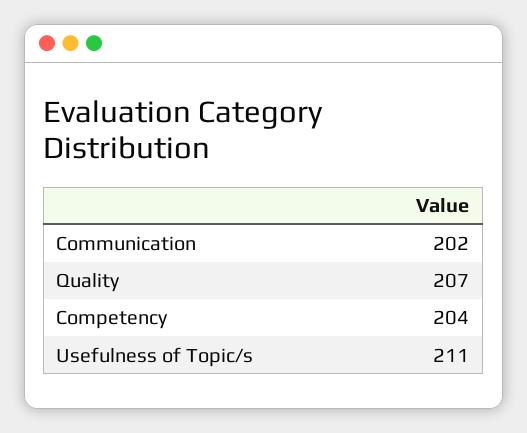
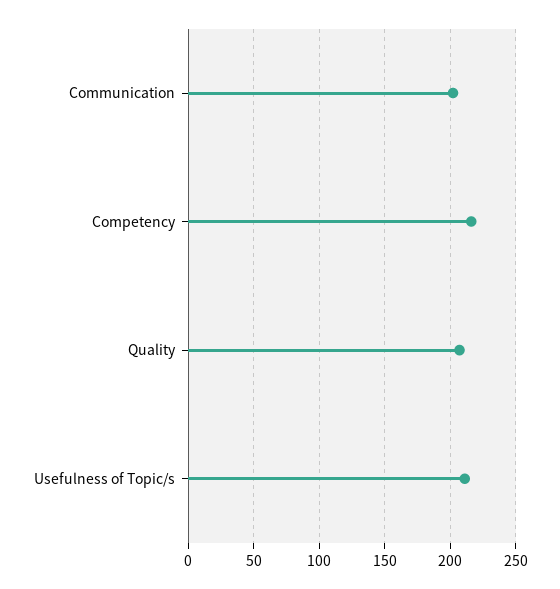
  {
    "Communication": 202,
    "Quality": 207,
-   "Competency": 204,
+   "Competency": 215,
    "Usefulness of Topic/s": 211
  }

